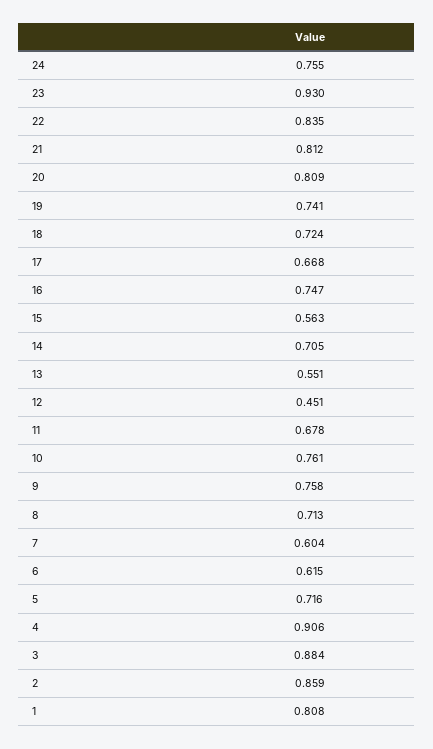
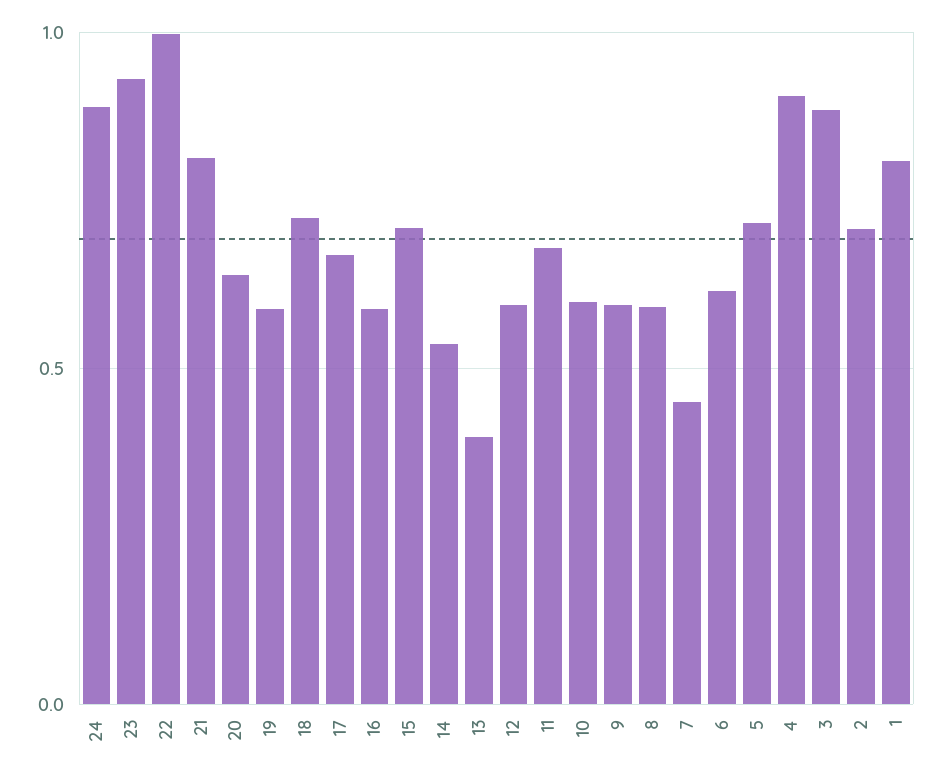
  {
-   "24": 0.755,
+   "24": 0.9,
    "23": 0.93,
-   "22": 0.835,
+   "22": 1,
    "21": 0.812,
-   "20": 0.809,
+   "20": 0.65,
-   "19": 0.741,
+   "19": 0.6,
    "18": 0.724,
    "17": 0.668,
-   "16": 0.747,
+   "16": 0.6,
-   "15": 0.563,
+   "15": 0.7,
-   "14": 0.705,
+   "14": 0.55,
-   "13": 0.551,
+   "13": 0.4,
-   "12": 0.451,
+   "12": 0.6,
    "11": 0.678,
-   "10": 0.761,
+   "10": 0.6,
-   "9": 0.758,
+   "9": 0.6,
-   "8": 0.713,
+   "8": 0.6,
-   "7": 0.604,
+   "7": 0.45,
    "6": 0.615,
    "5": 0.716,
    "4": 0.906,
    "3": 0.884,
-   "2": 0.859,
+   "2": 0.7,
    "1": 0.808
  }

